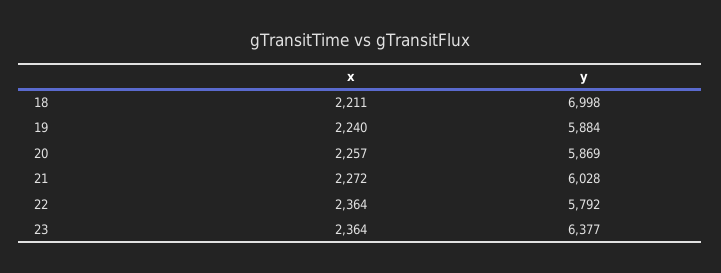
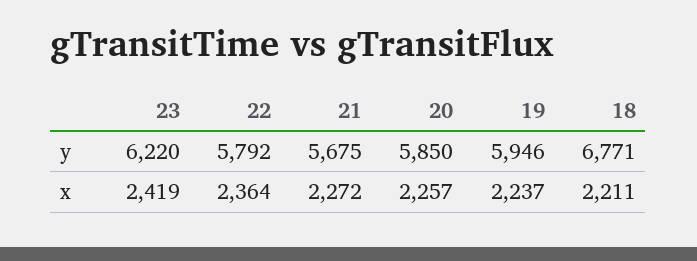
  {
    "x": {
      "18": 2211,
-     "19": 2240,
+     "19": 2237,
      "20": 2257,
      "21": 2272,
      "22": 2364,
-     "23": 2364
+     "23": 2419
    },
    "y": {
-     "18": 6998,
+     "18": 6771,
-     "19": 5884,
+     "19": 5946,
-     "20": 5869,
+     "20": 5850,
-     "21": 6028,
+     "21": 5675,
      "22": 5792,
-     "23": 6377
+     "23": 6220
    }
  }

